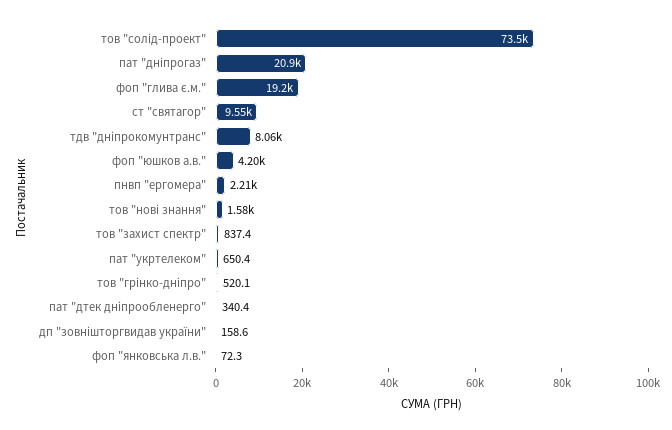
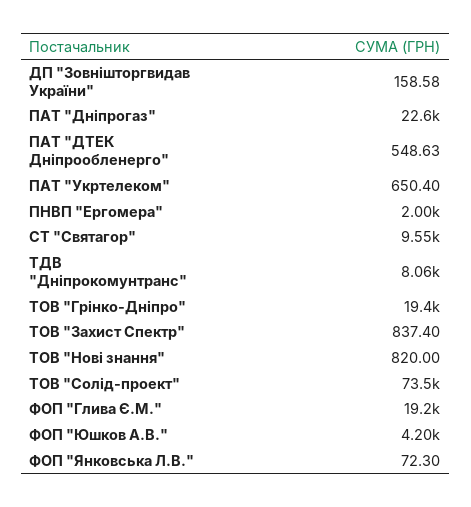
  {
    "тов \"солід-проект\"": 73500,
-   "пат \"дніпрогаз\"": 20900,
+   "пат \"дніпрогаз\"": 22600,
    "фоп \"глива є.м.\"": 19200,
    "ст \"святагор\"": 9550,
    "тдв \"дніпрокомунтранс\"": 8060,
    "фоп \"юшков а.в.\"": 4200,
-   "пнвп \"ергомера\"": 2210,
+   "пнвп \"ергомера\"": 2000,
-   "тов \"нові знання\"": 1580,
+   "тов \"нові знання\"": 820,
    "тов \"захист спектр\"": 837.4,
    "пат \"укртелеком\"": 650.4,
-   "тов \"грінко-дніпро\"": 520.1,
+   "тов \"грінко-дніпро\"": 19400,
-   "пат \"дтек дніпрообленерго\"": 340.4,
+   "пат \"дтек дніпрообленерго\"": 548.63,
    "дп \"зовнішторгвидав україни\"": 158.58,
    "фоп \"янковська л.в.\"": 72.3
  }

